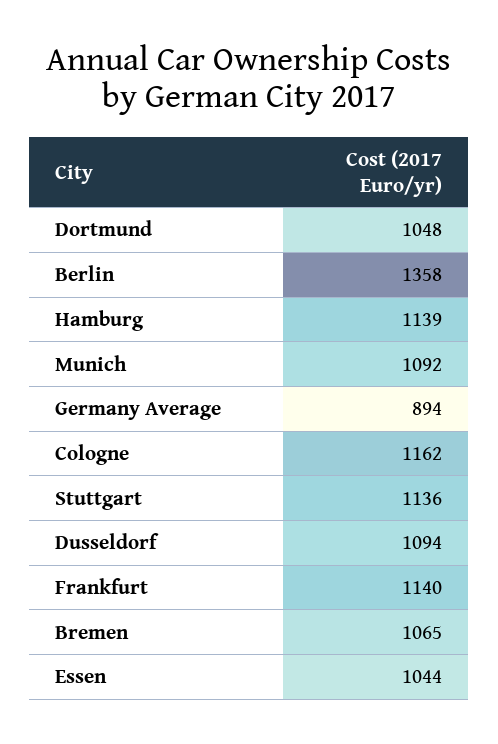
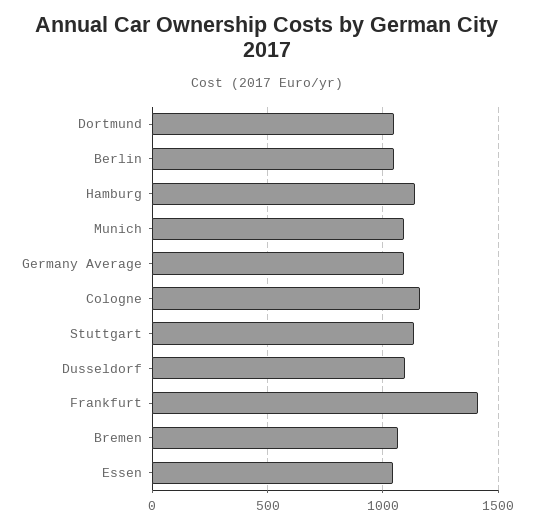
  {
    "Dortmund": 1048,
-   "Berlin": 1358,
+   "Berlin": 1050,
    "Hamburg": 1139,
    "Munich": 1092,
-   "Germany Average": 894,
+   "Germany Average": 1100,
    "Cologne": 1162,
    "Stuttgart": 1136,
    "Dusseldorf": 1094,
-   "Frankfurt": 1140,
+   "Frankfurt": 1400,
    "Bremen": 1065,
    "Essen": 1044
  }

